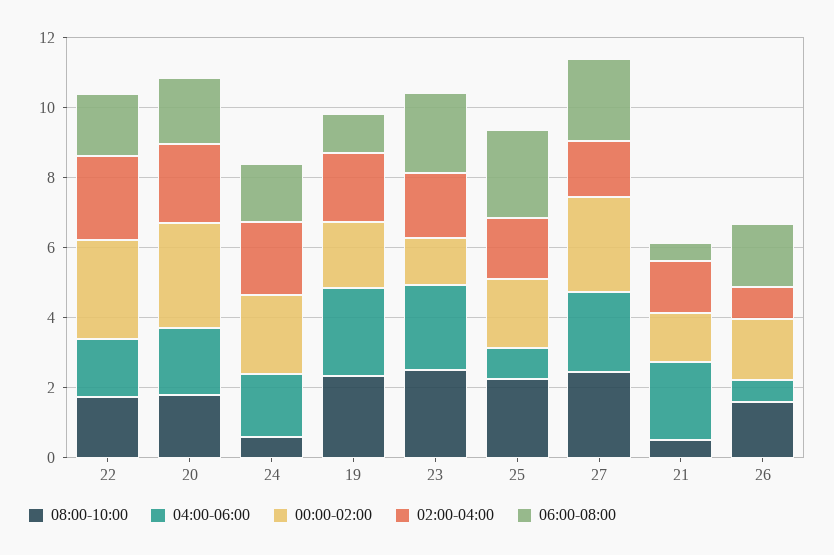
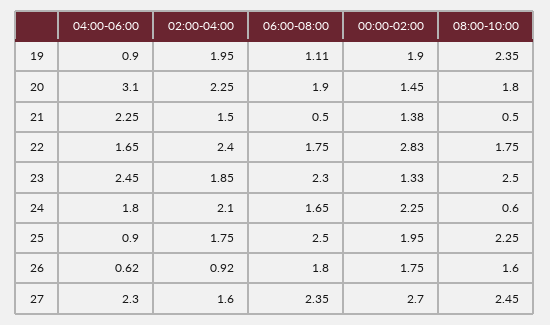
  {
    "08:00-10:00": {
      "22": 1.75,
      "20": 1.8,
      "24": 0.6,
      "19": 2.35,
      "23": 2.5,
      "25": 2.25,
      "27": 2.45,
      "21": 0.5,
      "26": 1.6
    },
    "04:00-06:00": {
      "22": 1.65,
-     "20": 2,
+     "20": 3.1,
      "24": 1.8,
-     "19": 2.5,
+     "19": 0.9,
      "23": 2.45,
      "25": 0.9,
      "27": 2.3,
      "21": 2.25,
      "26": 0.62
    },
    "00:00-02:00": {
      "22": 2.83,
-     "20": 3,
+     "20": 1.45,
      "24": 2.25,
      "19": 1.9,
      "23": 1.33,
      "25": 1.95,
      "27": 2.7,
      "21": 1.38,
      "26": 1.75
    },
    "02:00-04:00": {
      "22": 2.4,
      "20": 2.25,
      "24": 2.1,
      "19": 1.95,
      "23": 1.85,
      "25": 1.75,
      "27": 1.6,
      "21": 1.5,
      "26": 0.92
    },
    "06:00-08:00": {
      "22": 1.75,
      "20": 1.9,
      "24": 1.65,
      "19": 1.11,
      "23": 2.3,
      "25": 2.5,
      "27": 2.35,
      "21": 0.5,
      "26": 1.8
    }
  }

